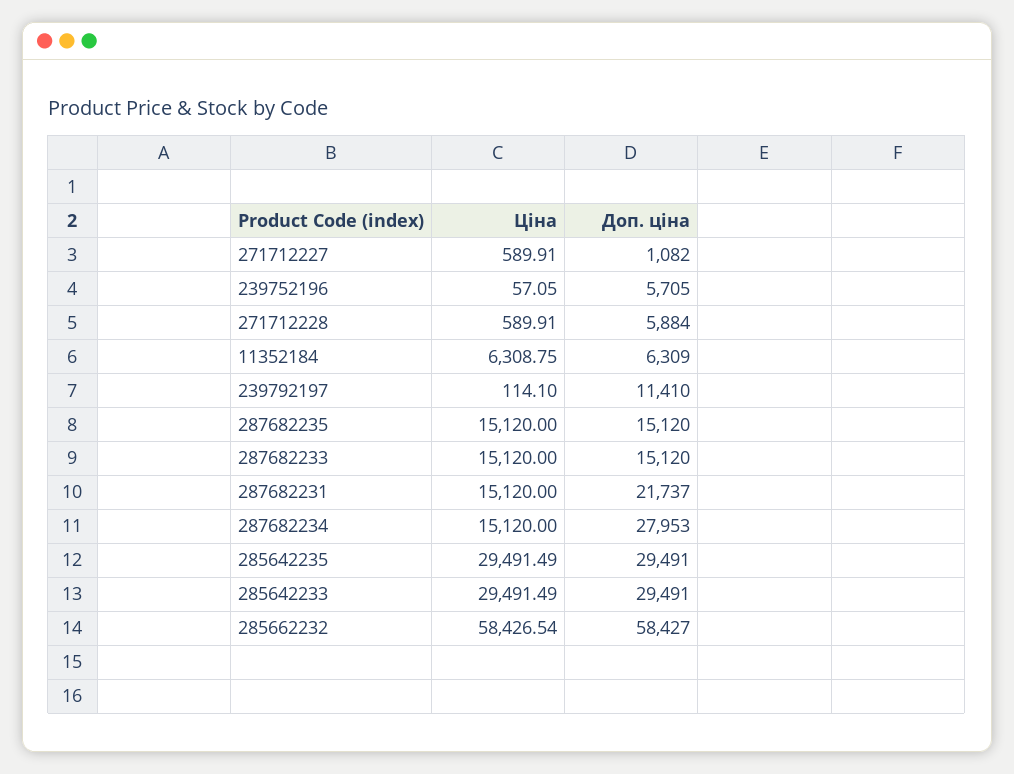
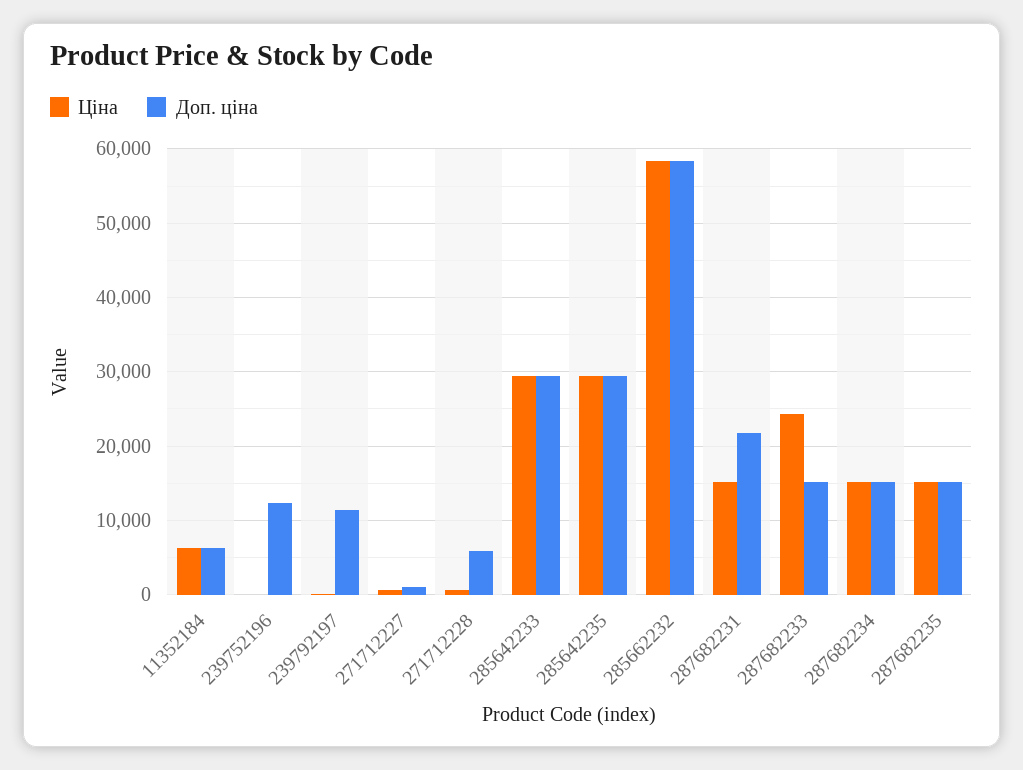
  {
    "Ціна": {
      "271712227": 589.91,
      "239752196": 57.05,
      "271712228": 589.91,
      "11352184": 6308.75,
      "239792197": 114.1,
      "287682235": 15120,
-     "287682233": 15120,
+     "287682233": 24000,
      "287682231": 15120,
      "287682234": 15120,
      "285642235": 29491.49,
      "285642233": 29491.49,
      "285662232": 58426.54
    },
    "Доп. ціна": {
      "271712227": 1082,
-     "239752196": 5705,
+     "239752196": 12000,
      "271712228": 5884,
      "11352184": 6309,
      "239792197": 11410,
      "287682235": 15120,
      "287682233": 15120,
      "287682231": 21737,
-     "287682234": 27953,
+     "287682234": 15000,
      "285642235": 29491,
      "285642233": 29491,
      "285662232": 58427
    }
  }

